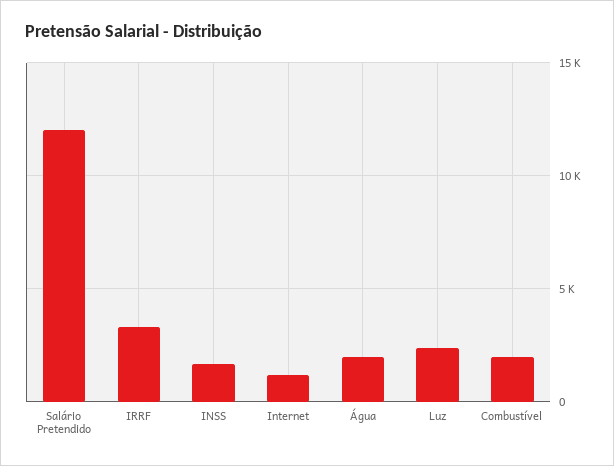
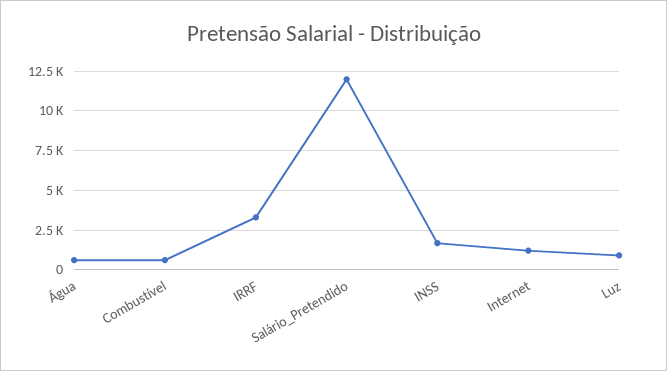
  {
    "Salário Pretendido": 12000,
    "IRRF": 3500,
    "INSS": 1500,
    "Internet": 1000,
-   "Água": 2000,
+   "Água": 500,
-   "Luz": 2500,
+   "Luz": 1000,
-   "Combustível": 2000
+   "Combustível": 500
  }

